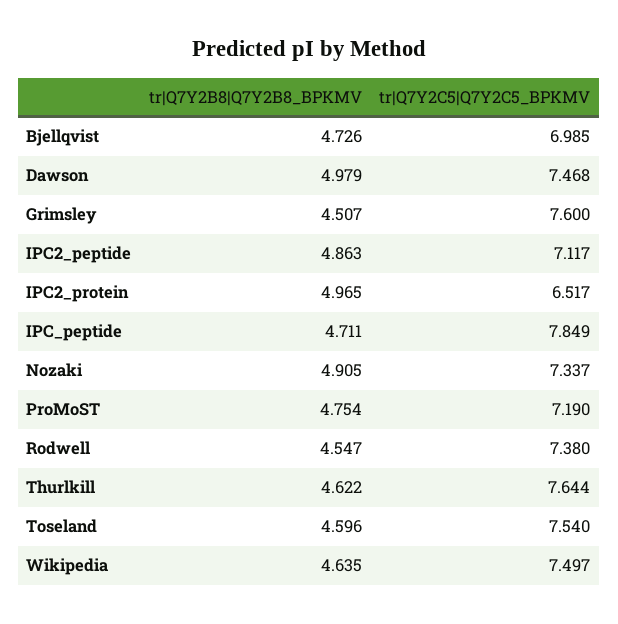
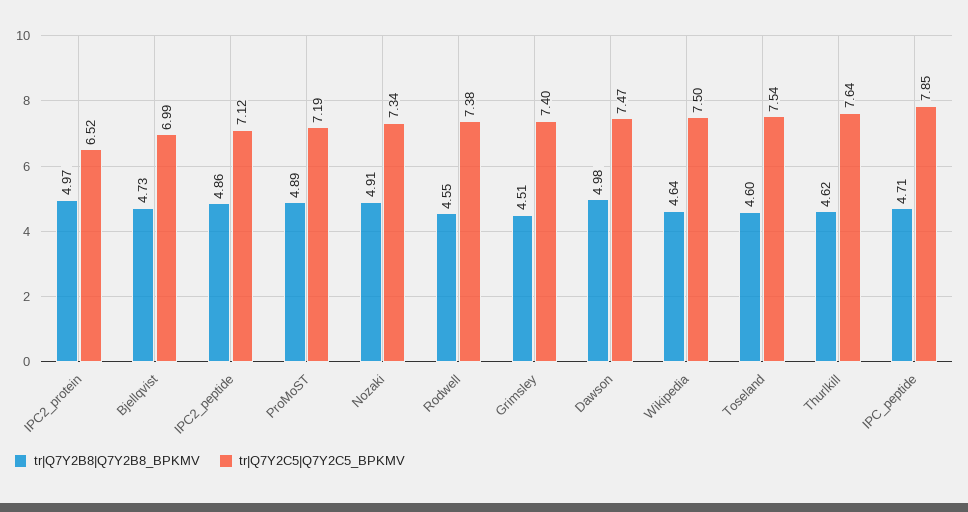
  {
    "tr|Q7Y2B8|Q7Y2B8_BPKMV": {
      "Bjellqvist": 4.726,
      "Dawson": 4.979,
      "Grimsley": 4.507,
      "IPC2_peptide": 4.863,
      "IPC2_protein": 4.965,
      "IPC_peptide": 4.711,
      "Nozaki": 4.905,
-     "ProMoST": 4.754,
+     "ProMoST": 4.89,
      "Rodwell": 4.547,
      "Thurlkill": 4.622,
      "Toseland": 4.596,
      "Wikipedia": 4.635
    },
    "tr|Q7Y2C5|Q7Y2C5_BPKMV": {
      "Bjellqvist": 6.985,
      "Dawson": 7.468,
-     "Grimsley": 7.6,
+     "Grimsley": 7.4,
      "IPC2_peptide": 7.117,
      "IPC2_protein": 6.517,
      "IPC_peptide": 7.849,
      "Nozaki": 7.337,
      "ProMoST": 7.19,
      "Rodwell": 7.38,
      "Thurlkill": 7.644,
      "Toseland": 7.54,
      "Wikipedia": 7.497
    }
  }

